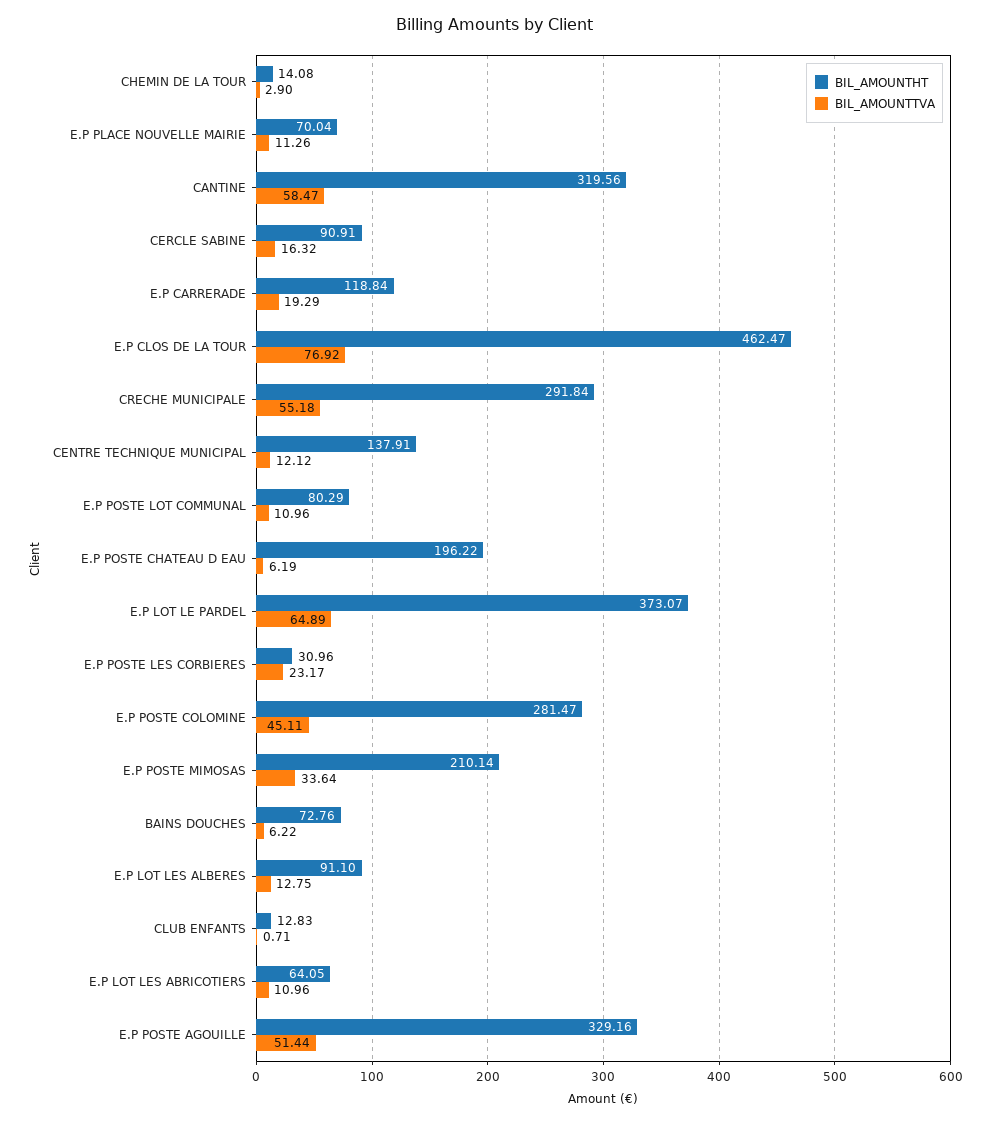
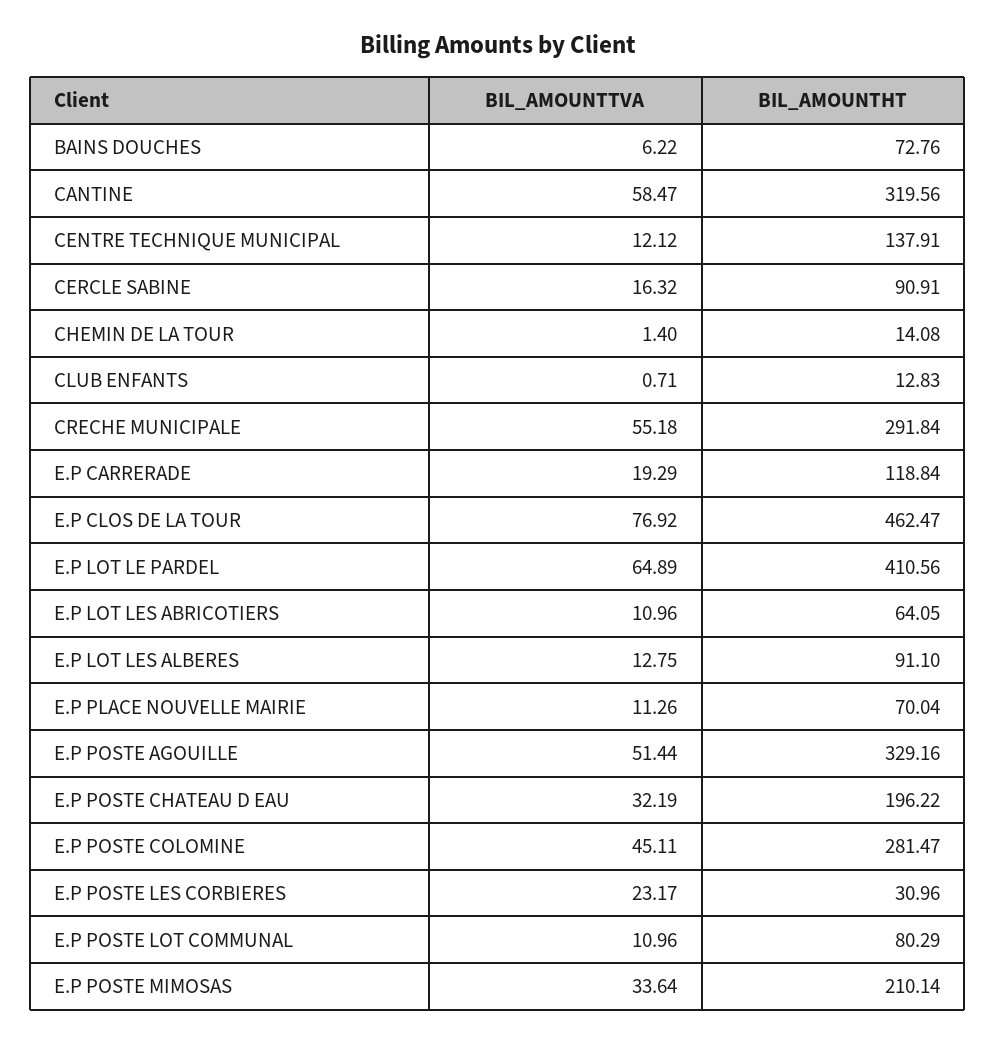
  {
    "BIL_AMOUNTHT": {
      "CHEMIN DE LA TOUR": 14.08,
      "E.P PLACE NOUVELLE MAIRIE": 70.04,
      "CANTINE": 319.56,
      "CERCLE SABINE": 90.91,
      "E.P CARRERADE": 118.84,
      "E.P CLOS DE LA TOUR": 462.47,
      "CRECHE MUNICIPALE": 291.84,
      "CENTRE TECHNIQUE MUNICIPAL": 137.91,
      "E.P POSTE LOT COMMUNAL": 80.29,
      "E.P POSTE CHATEAU D EAU": 196.22,
-     "E.P LOT LE PARDEL": 373.07,
+     "E.P LOT LE PARDEL": 410.56,
      "E.P POSTE LES CORBIERES": 30.96,
      "E.P POSTE COLOMINE": 281.47,
      "E.P POSTE MIMOSAS": 210.14,
      "BAINS DOUCHES": 72.76,
      "E.P LOT LES ALBERES": 91.1,
      "CLUB ENFANTS": 12.83,
      "E.P LOT LES ABRICOTIERS": 64.05,
      "E.P POSTE AGOUILLE": 329.16
    },
    "BIL_AMOUNTTVA": {
-     "CHEMIN DE LA TOUR": 2.9,
+     "CHEMIN DE LA TOUR": 1.4,
      "E.P PLACE NOUVELLE MAIRIE": 11.26,
      "CANTINE": 58.47,
      "CERCLE SABINE": 16.32,
      "E.P CARRERADE": 19.29,
      "E.P CLOS DE LA TOUR": 76.92,
      "CRECHE MUNICIPALE": 55.18,
      "CENTRE TECHNIQUE MUNICIPAL": 12.12,
      "E.P POSTE LOT COMMUNAL": 10.96,
-     "E.P POSTE CHATEAU D EAU": 6.19,
+     "E.P POSTE CHATEAU D EAU": 32.19,
      "E.P LOT LE PARDEL": 64.89,
      "E.P POSTE LES CORBIERES": 23.17,
      "E.P POSTE COLOMINE": 45.11,
      "E.P POSTE MIMOSAS": 33.64,
      "BAINS DOUCHES": 6.22,
      "E.P LOT LES ALBERES": 12.75,
      "CLUB ENFANTS": 0.71,
      "E.P LOT LES ABRICOTIERS": 10.96,
      "E.P POSTE AGOUILLE": 51.44
    }
  }

